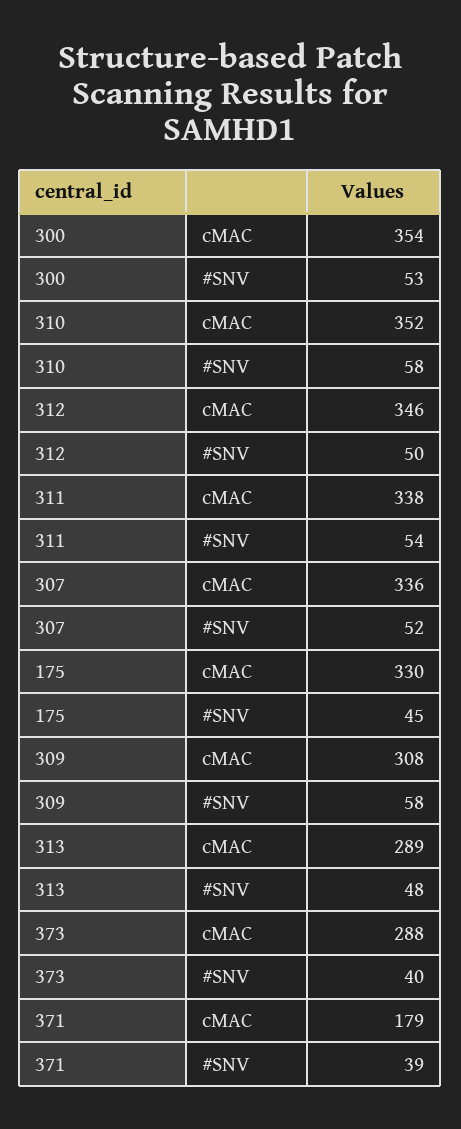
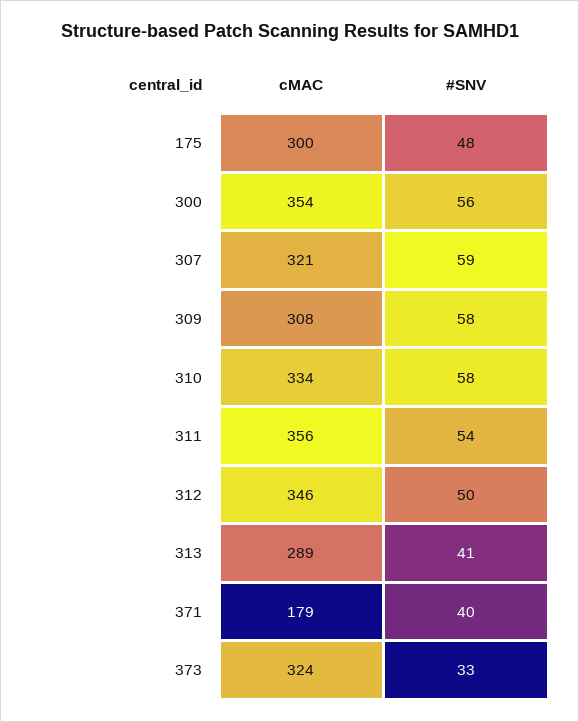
  {
    "300": {
      "cMAC": 354,
-     "#SNV": 53
+     "#SNV": 56
    },
    "310": {
-     "cMAC": 352,
+     "cMAC": 334,
      "#SNV": 58
    },
    "312": {
      "cMAC": 346,
      "#SNV": 50
    },
    "311": {
-     "cMAC": 338,
+     "cMAC": 356,
      "#SNV": 54
    },
    "307": {
-     "cMAC": 336,
+     "cMAC": 321,
-     "#SNV": 52
+     "#SNV": 59
    },
    "175": {
-     "cMAC": 330,
+     "cMAC": 300,
-     "#SNV": 45
+     "#SNV": 48
    },
    "309": {
      "cMAC": 308,
      "#SNV": 58
    },
    "313": {
      "cMAC": 289,
-     "#SNV": 48
+     "#SNV": 41
    },
    "373": {
-     "cMAC": 288,
+     "cMAC": 324,
-     "#SNV": 40
+     "#SNV": 33
    },
    "371": {
      "cMAC": 179,
-     "#SNV": 39
+     "#SNV": 40
    }
  }

